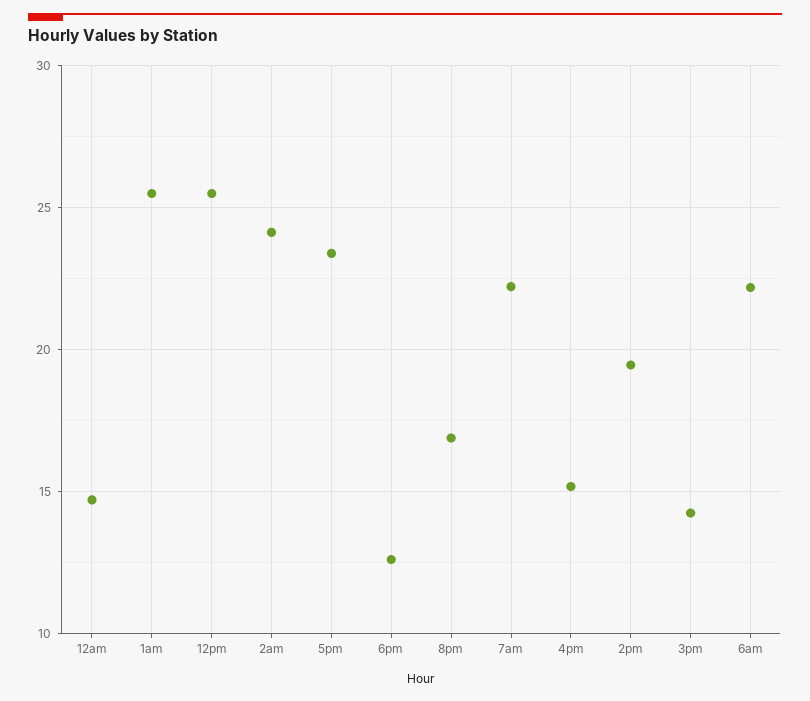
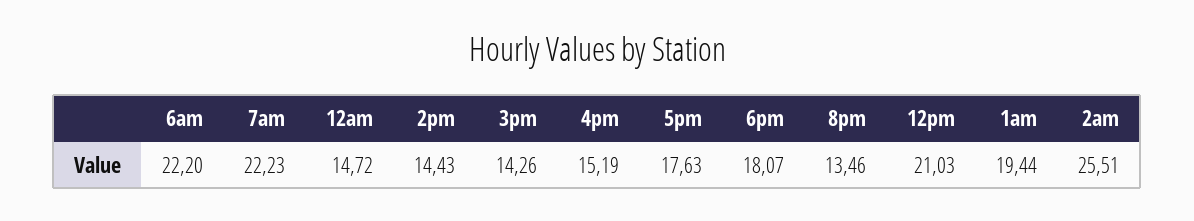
  {
    "12am": 14.72,
-   "1am": 25.5,
+   "1am": 19.44,
-   "12pm": 25.5,
+   "12pm": 21.03,
-   "2am": 24,
+   "2am": 25.51,
-   "5pm": 23.5,
+   "5pm": 17.63,
-   "6pm": 12.5,
+   "6pm": 18.07,
-   "8pm": 17,
+   "8pm": 13.46,
    "7am": 22.23,
    "4pm": 15.19,
-   "2pm": 19.5,
+   "2pm": 14.43,
    "3pm": 14.26,
    "6am": 22.2
  }

